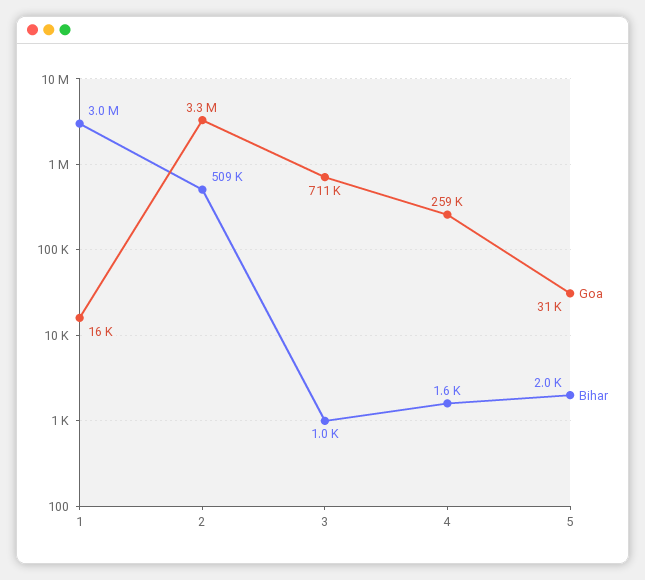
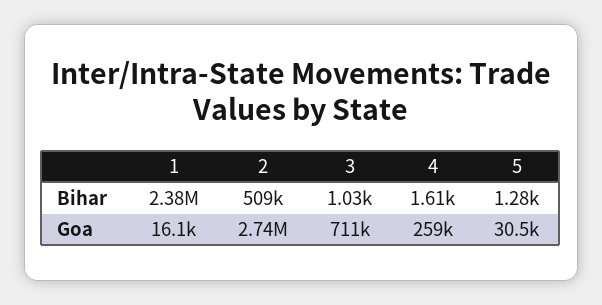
  {
    "Goa": {
      "1": 16100,
-     "2": 3300000,
+     "2": 2740000,
      "3": 711000,
      "4": 259000,
      "5": 30500
    },
    "Bihar": {
-     "1": 3000000,
+     "1": 2380000,
      "2": 509000,
      "3": 1030,
      "4": 1610,
-     "5": 2000
+     "5": 1280
    }
  }

